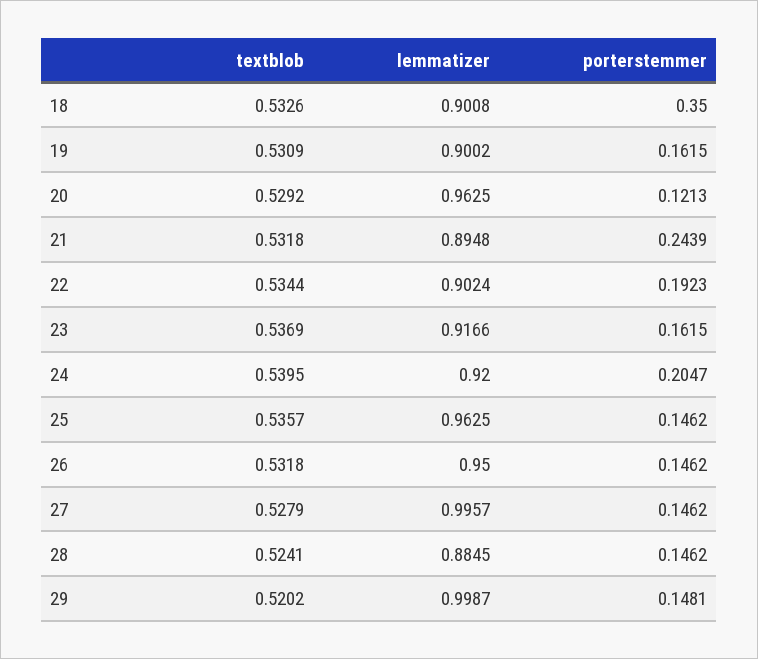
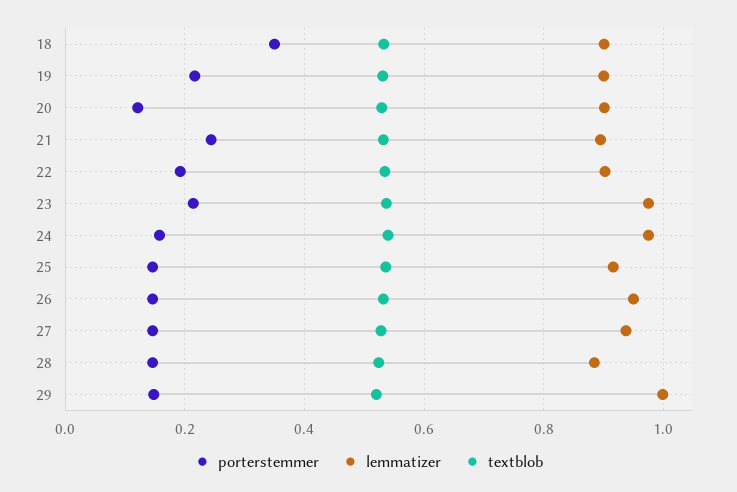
  {
    "textblob": {
      "18": 0.5326,
      "19": 0.5309,
      "20": 0.5292,
      "21": 0.5318,
      "22": 0.5344,
      "23": 0.5369,
      "24": 0.5395,
      "25": 0.5357,
      "26": 0.5318,
      "27": 0.5279,
      "28": 0.5241,
      "29": 0.5202
    },
    "lemmatizer": {
      "18": 0.9008,
      "19": 0.9002,
-     "20": 0.9625,
+     "20": 0.9,
      "21": 0.8948,
      "22": 0.9024,
-     "23": 0.9166,
+     "23": 0.98,
-     "24": 0.92,
+     "24": 0.98,
-     "25": 0.9625,
+     "25": 0.92,
      "26": 0.95,
-     "27": 0.9957,
+     "27": 0.94,
      "28": 0.8845,
      "29": 0.9987
    },
    "porterstemmer": {
      "18": 0.35,
-     "19": 0.1615,
+     "19": 0.22,
      "20": 0.1213,
      "21": 0.2439,
      "22": 0.1923,
-     "23": 0.1615,
+     "23": 0.22,
-     "24": 0.2047,
+     "24": 0.16,
      "25": 0.1462,
      "26": 0.1462,
      "27": 0.1462,
      "28": 0.1462,
      "29": 0.1481
    }
  }

